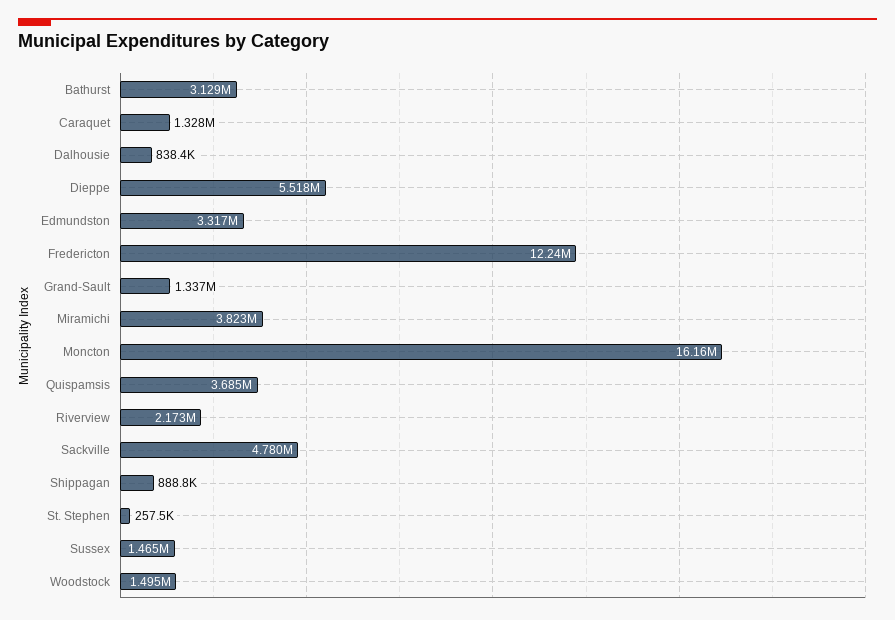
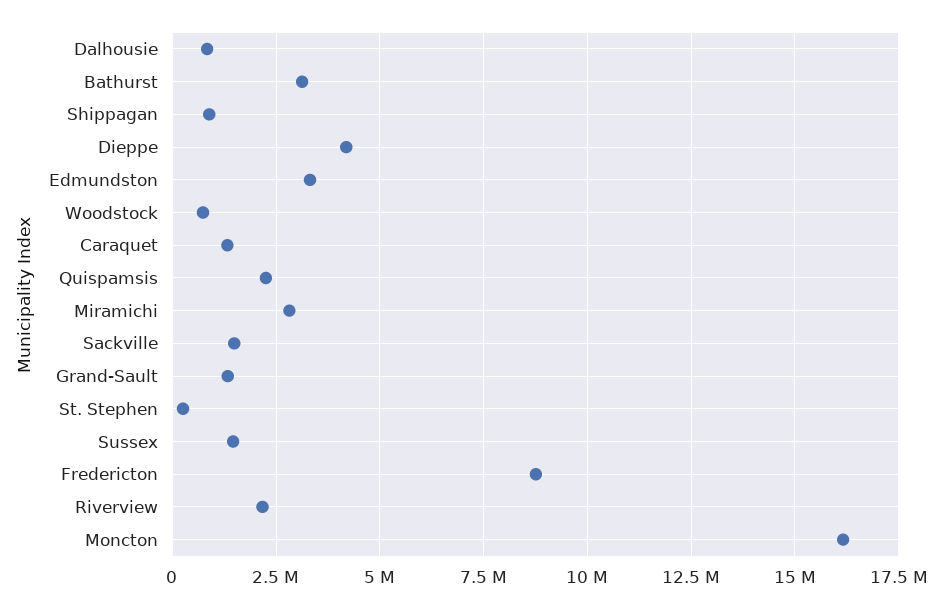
  {
    "Bathurst": 3129000,
    "Caraquet": 1328000,
    "Dalhousie": 838400,
-   "Dieppe": 5518000,
+   "Dieppe": 4250000,
    "Edmundston": 3317000,
-   "Fredericton": 12240000,
+   "Fredericton": 8750000,
    "Grand-Sault": 1337000,
-   "Miramichi": 3823000,
+   "Miramichi": 2750000,
    "Moncton": 16160000,
-   "Quispamsis": 3685000,
+   "Quispamsis": 2250000,
    "Riverview": 2173000,
-   "Sackville": 4780000,
+   "Sackville": 1500000,
    "Shippagan": 888800,
    "St. Stephen": 257500,
    "Sussex": 1465000,
-   "Woodstock": 1495000
+   "Woodstock": 750000
  }

